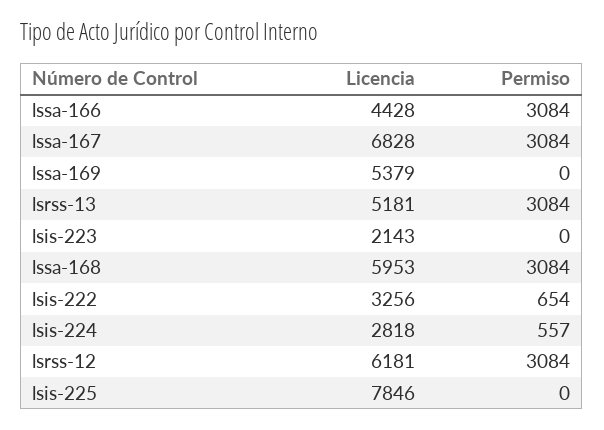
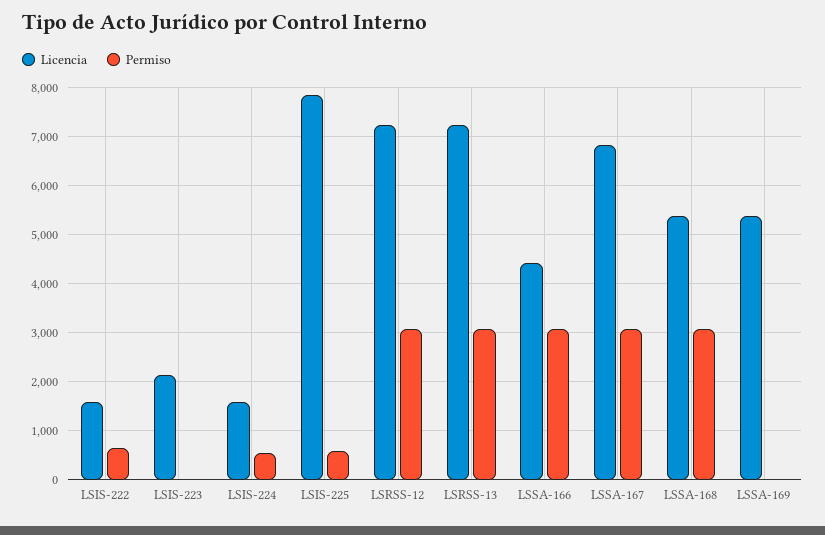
  {
    "Licencia": {
      "lssa-166": 4428,
      "lssa-167": 6828,
      "lssa-169": 5379,
-     "lsrss-13": 5181,
+     "lsrss-13": 7200,
      "lsis-223": 2143,
-     "lssa-168": 5953,
+     "lssa-168": 5400,
-     "lsis-222": 3256,
+     "lsis-222": 1600,
-     "lsis-224": 2818,
+     "lsis-224": 1600,
-     "lsrss-12": 6181,
+     "lsrss-12": 7200,
      "lsis-225": 7846
    },
    "Permiso": {
      "lssa-166": 3084,
      "lssa-167": 3084,
      "lssa-169": 0,
      "lsrss-13": 3084,
      "lsis-223": 0,
      "lssa-168": 3084,
      "lsis-222": 654,
      "lsis-224": 557,
      "lsrss-12": 3084,
-     "lsis-225": 0
+     "lsis-225": 600
    }
  }

